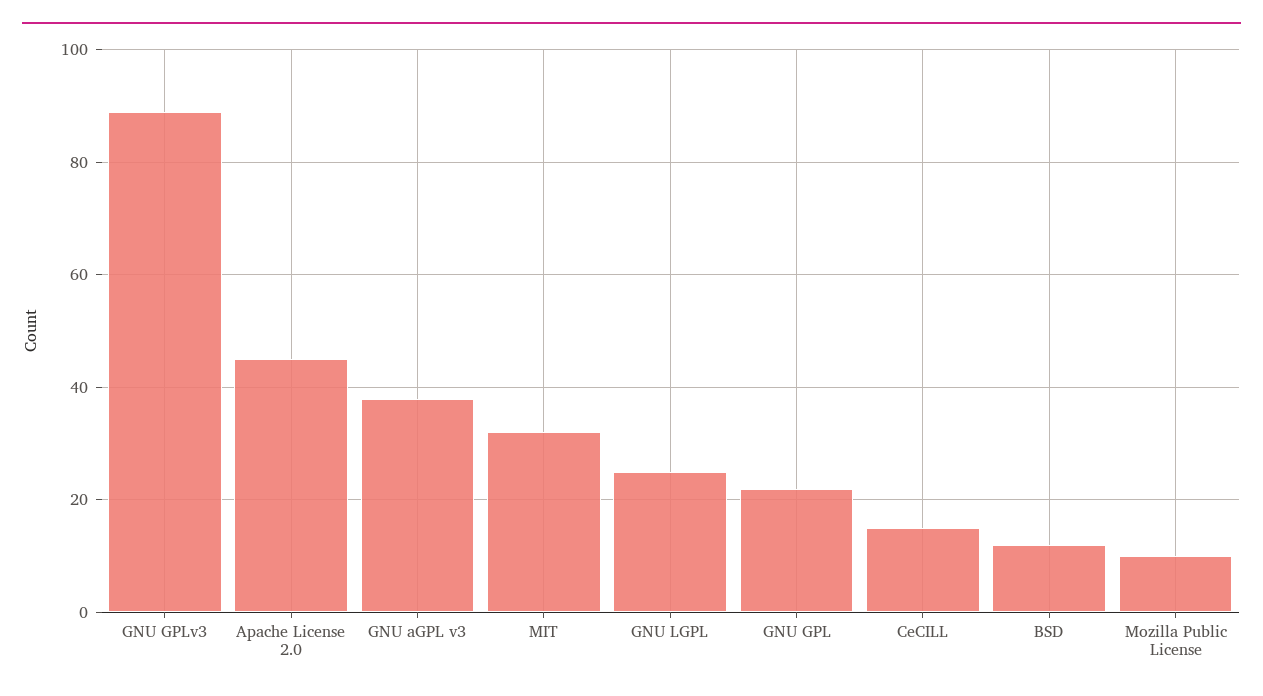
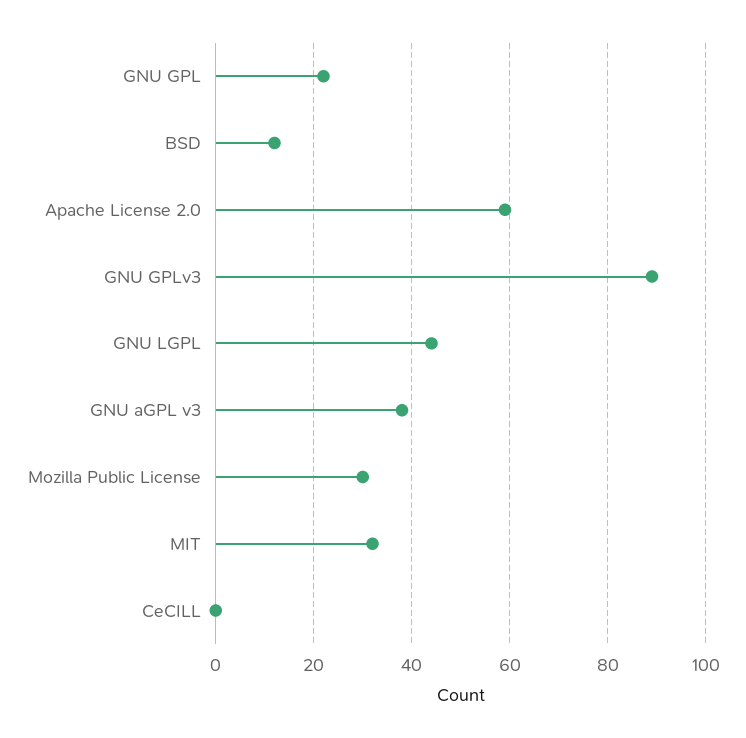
  {
    "GNU GPLv3": 90,
-   "Apache License 2.0": 45,
+   "Apache License 2.0": 60,
    "GNU aGPL v3": 40,
    "MIT": 30,
-   "GNU LGPL": 25,
+   "GNU LGPL": 45,
    "GNU GPL": 20,
-   "CeCILL": 15,
+   "CeCILL": 0,
    "BSD": 10,
-   "Mozilla Public License": 10
+   "Mozilla Public License": 30
  }

